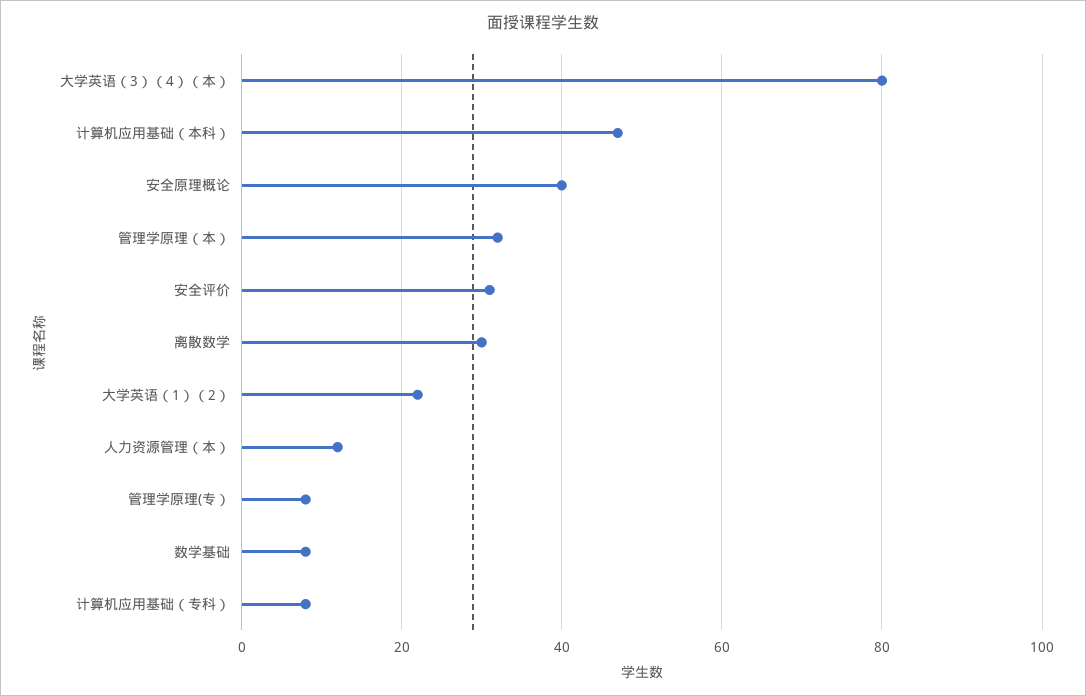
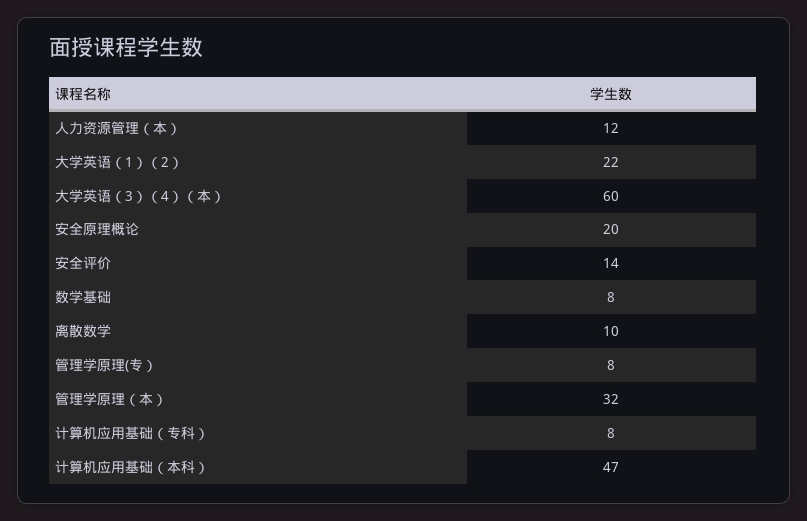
  {
-   "大学英语（3）（4）（本）": 80,
+   "大学英语（3）（4）（本）": 60,
    "计算机应用基础（本科）": 47,
-   "安全原理概论": 40,
+   "安全原理概论": 20,
    "管理学原理（本）": 32,
-   "安全评价": 30,
+   "安全评价": 14,
-   "离散数学": 30,
+   "离散数学": 10,
    "大学英语（1）（2）": 22,
    "人力资源管理（本）": 12,
    "管理学原理(专）": 8,
    "数学基础": 8,
    "计算机应用基础（专科）": 8
  }

